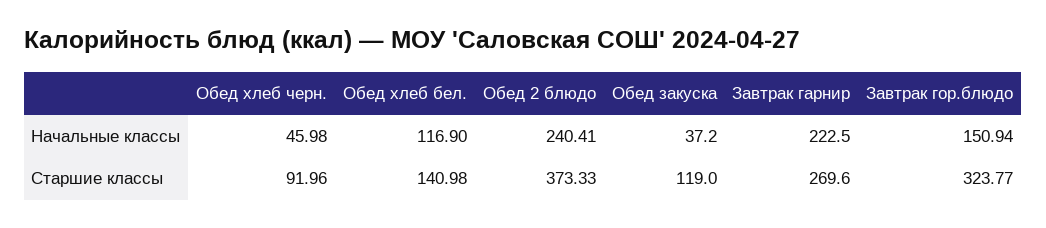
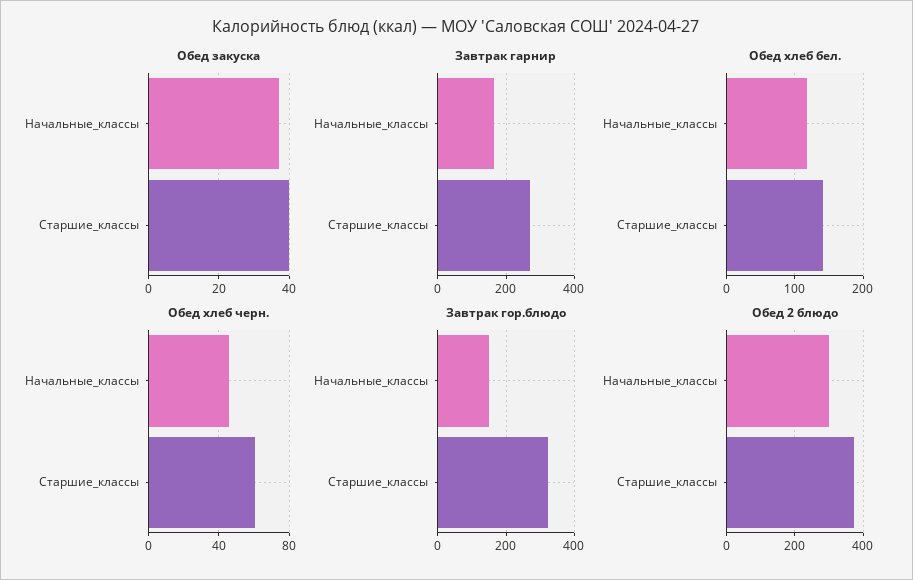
  {
    "Обед хлеб черн.": {
      "Начальные классы": 45.98,
-     "Старшие классы": 91.96
+     "Старшие классы": 60
    },
    "Обед хлеб бел.": {
      "Начальные классы": 116.9,
      "Старшие классы": 140.98
    },
    "Обед 2 блюдо": {
-     "Начальные классы": 240.41,
+     "Начальные классы": 300,
      "Старшие классы": 373.33
    },
    "Обед закуска": {
      "Начальные классы": 37.2,
-     "Старшие классы": 119
+     "Старшие классы": 40
    },
    "Завтрак гарнир": {
-     "Начальные классы": 222.5,
+     "Начальные классы": 160,
      "Старшие классы": 269.6
    },
    "Завтрак гор.блюдо": {
      "Начальные классы": 150.94,
      "Старшие классы": 323.77
    }
  }

